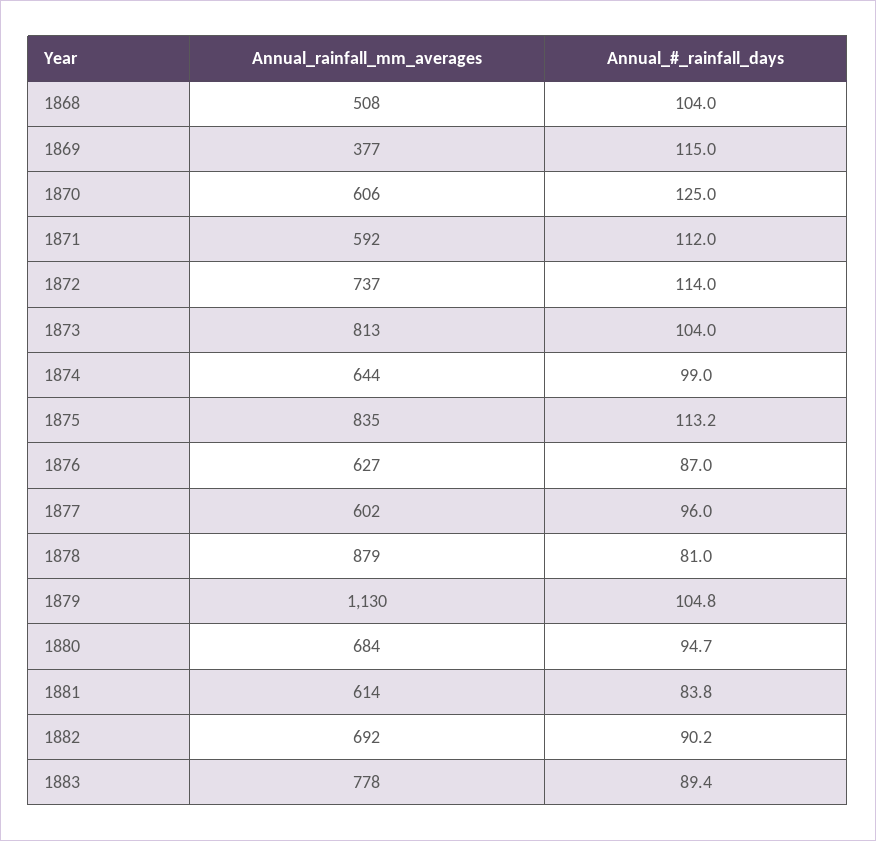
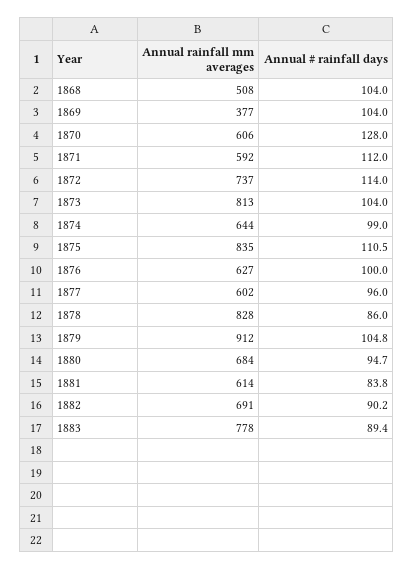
  {
    "Annual_rainfall_mm_averages": {
      "1868": 508,
      "1869": 377,
      "1870": 606,
      "1871": 592,
      "1872": 737,
      "1873": 813,
      "1874": 644,
      "1875": 835,
      "1876": 627,
      "1877": 602,
-     "1878": 879,
+     "1878": 828,
-     "1879": 1130,
+     "1879": 912,
      "1880": 684,
      "1881": 614,
-     "1882": 692,
+     "1882": 691,
      "1883": 778
    },
    "Annual_#_rainfall_days": {
      "1868": 104,
-     "1869": 115,
+     "1869": 104,
-     "1870": 125,
+     "1870": 128,
      "1871": 112,
      "1872": 114,
      "1873": 104,
      "1874": 99,
-     "1875": 113.2,
+     "1875": 110.5,
-     "1876": 87,
+     "1876": 100,
      "1877": 96,
-     "1878": 81,
+     "1878": 86,
      "1879": 104.8,
      "1880": 94.7,
      "1881": 83.8,
      "1882": 90.2,
      "1883": 89.4
    }
  }

